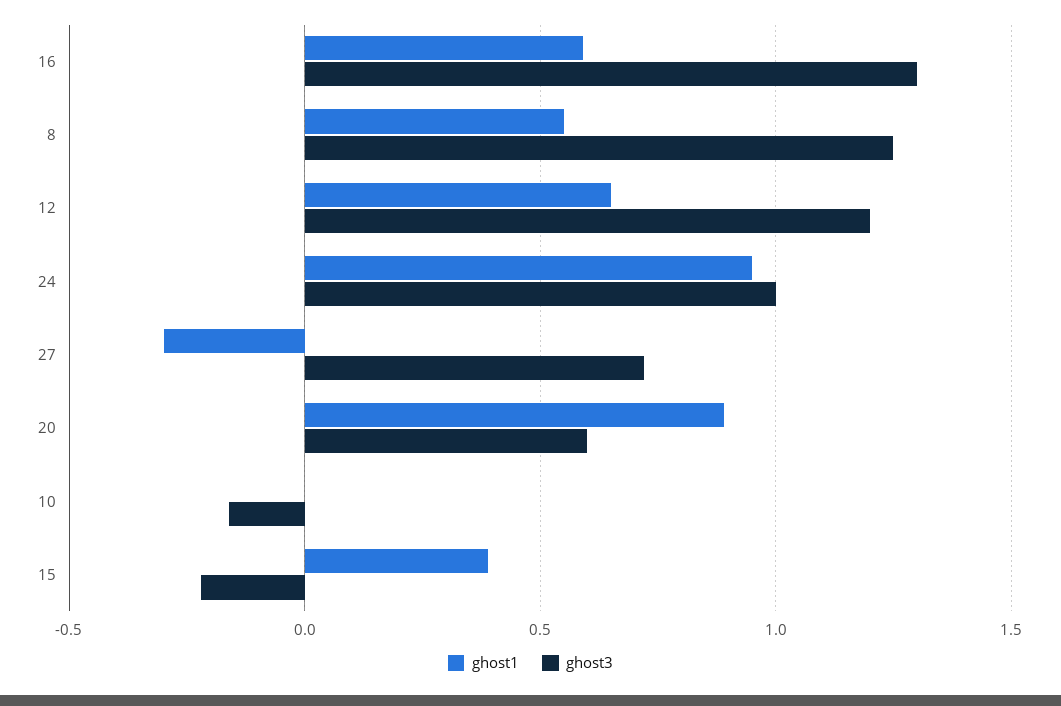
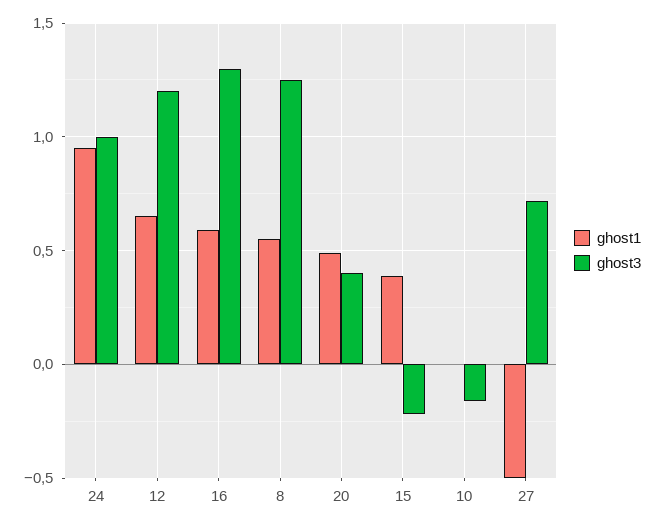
  {
    "ghost1": {
      "16": 0.6,
      "8": 0.55,
      "12": 0.65,
      "24": 0.95,
-     "27": -0.3,
+     "27": -0.5,
-     "20": 0.9,
+     "20": 0.5,
      "10": 0,
      "15": 0.4
    },
    "ghost3": {
      "16": 1.3,
      "8": 1.25,
      "12": 1.2,
      "24": 1,
      "27": 0.7,
-     "20": 0.6,
+     "20": 0.4,
      "10": -0.15,
      "15": -0.2
    }
  }

